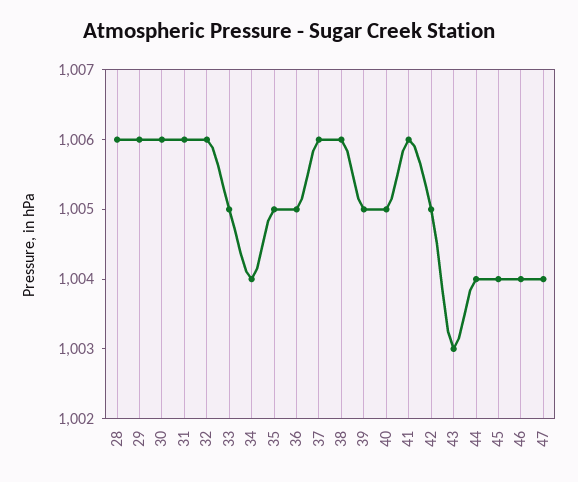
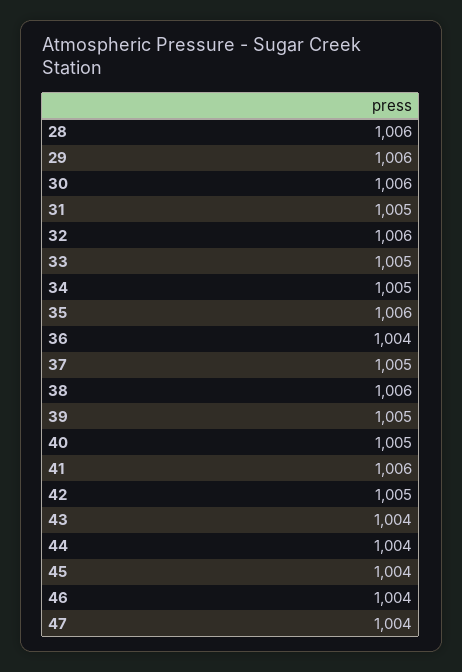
  {
    "28": 1006,
    "29": 1006,
    "30": 1006,
-   "31": 1006,
+   "31": 1005,
    "32": 1006,
    "33": 1005,
-   "34": 1004,
+   "34": 1005,
-   "35": 1005,
+   "35": 1006,
-   "36": 1005,
+   "36": 1004,
-   "37": 1006,
+   "37": 1005,
    "38": 1006,
    "39": 1005,
    "40": 1005,
    "41": 1006,
    "42": 1005,
-   "43": 1003,
+   "43": 1004,
    "44": 1004,
    "45": 1004,
    "46": 1004,
    "47": 1004
  }

